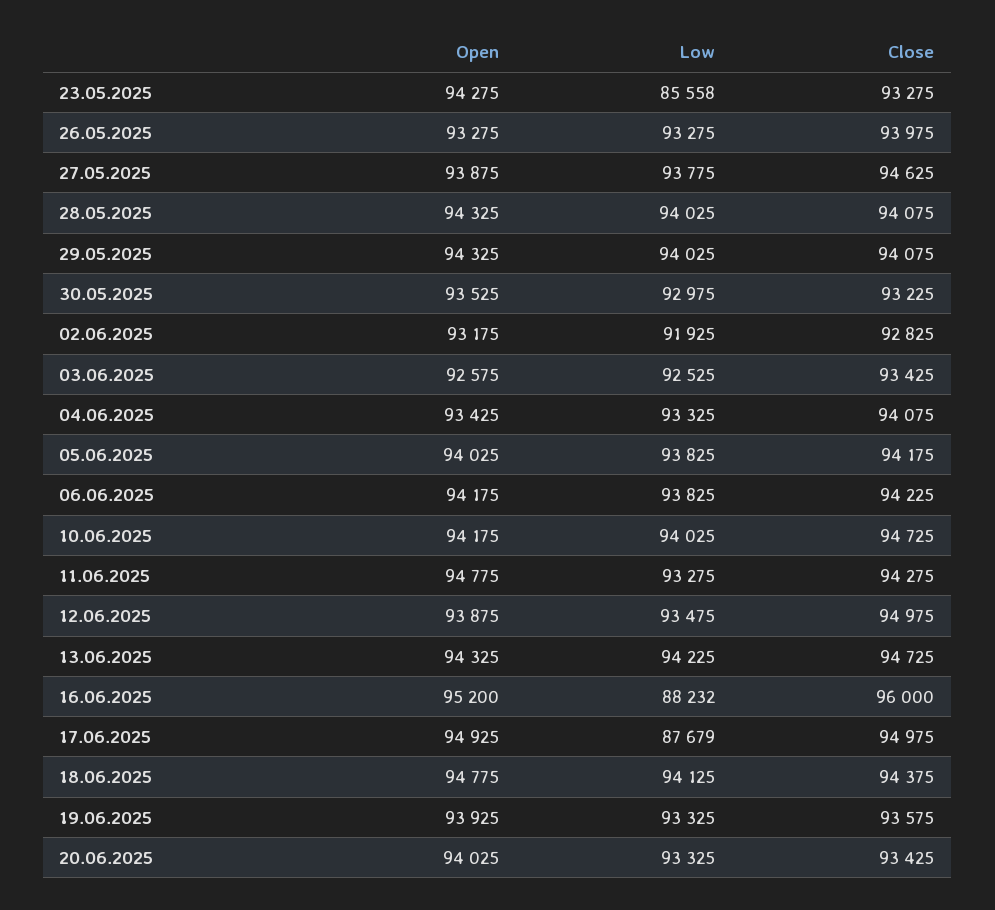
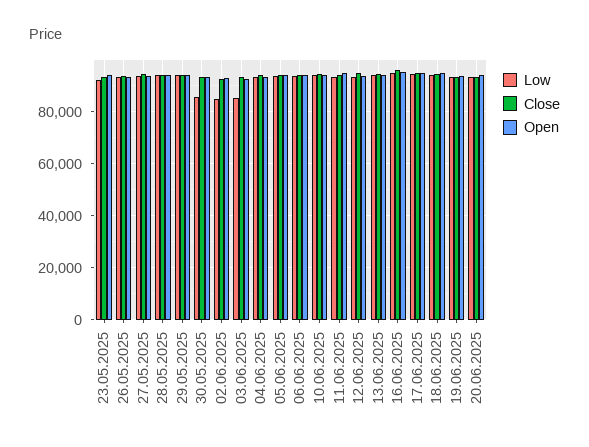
  {
    "Open": {
      "23.05.2025": 94275,
      "26.05.2025": 93275,
      "27.05.2025": 93875,
      "28.05.2025": 94325,
      "29.05.2025": 94325,
      "30.05.2025": 93525,
      "02.06.2025": 93175,
      "03.06.2025": 92575,
      "04.06.2025": 93425,
      "05.06.2025": 94025,
      "06.06.2025": 94175,
      "10.06.2025": 94175,
      "11.06.2025": 94775,
      "12.06.2025": 93875,
      "13.06.2025": 94325,
      "16.06.2025": 95200,
      "17.06.2025": 94925,
      "18.06.2025": 94775,
      "19.06.2025": 93925,
      "20.06.2025": 94025
    },
    "Low": {
-     "23.05.2025": 85558,
+     "23.05.2025": 92500,
      "26.05.2025": 93275,
      "27.05.2025": 93775,
      "28.05.2025": 94025,
      "29.05.2025": 94025,
-     "30.05.2025": 92975,
+     "30.05.2025": 85000,
-     "02.06.2025": 91925,
+     "02.06.2025": 85000,
-     "03.06.2025": 92525,
+     "03.06.2025": 85000,
      "04.06.2025": 93325,
      "05.06.2025": 93825,
      "06.06.2025": 93825,
      "10.06.2025": 94025,
      "11.06.2025": 93275,
      "12.06.2025": 93475,
      "13.06.2025": 94225,
-     "16.06.2025": 88232,
+     "16.06.2025": 95000,
-     "17.06.2025": 87679,
+     "17.06.2025": 95000,
      "18.06.2025": 94125,
      "19.06.2025": 93325,
      "20.06.2025": 93325
    },
    "Close": {
      "23.05.2025": 93275,
      "26.05.2025": 93975,
      "27.05.2025": 94625,
      "28.05.2025": 94075,
      "29.05.2025": 94075,
      "30.05.2025": 93225,
      "02.06.2025": 92825,
      "03.06.2025": 93425,
      "04.06.2025": 94075,
      "05.06.2025": 94175,
      "06.06.2025": 94225,
      "10.06.2025": 94725,
      "11.06.2025": 94275,
      "12.06.2025": 94975,
      "13.06.2025": 94725,
      "16.06.2025": 96000,
      "17.06.2025": 94975,
      "18.06.2025": 94375,
      "19.06.2025": 93575,
      "20.06.2025": 93425
    }
  }

